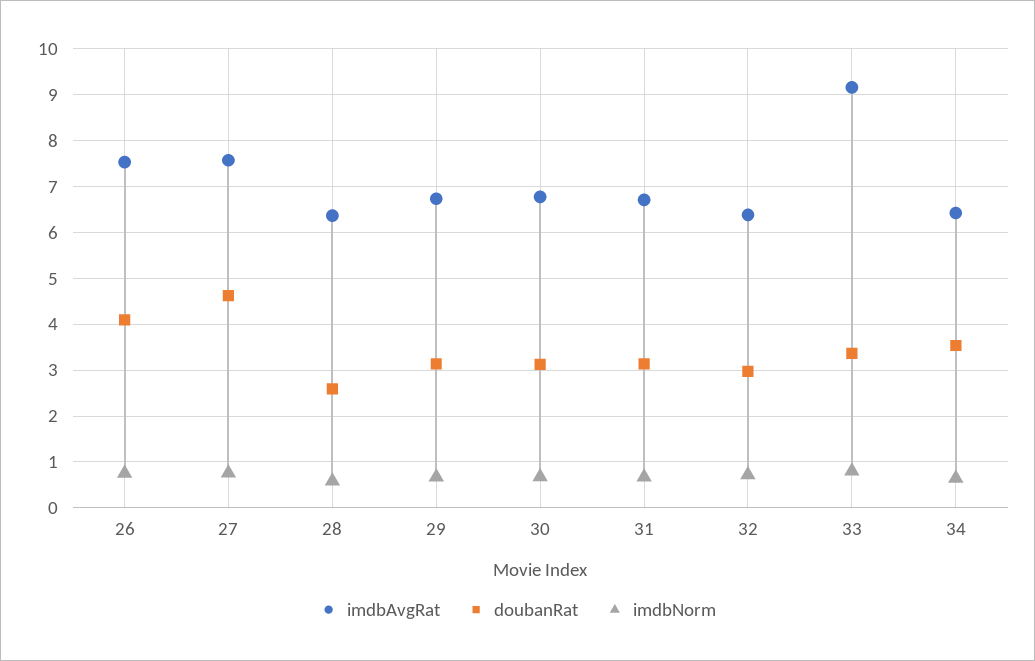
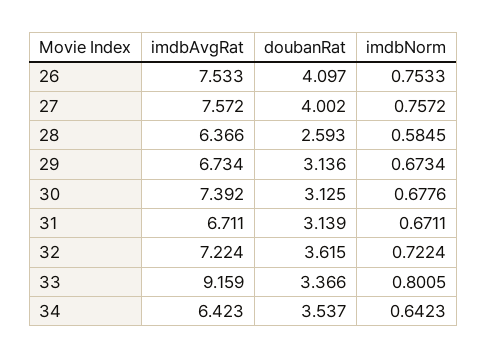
  {
    "imdbAvgRat": {
      "26": 7.533,
      "27": 7.572,
      "28": 6.366,
      "29": 6.734,
-     "30": 6.8,
+     "30": 7.392,
      "31": 6.711,
-     "32": 6.4,
+     "32": 7.224,
      "33": 9.159,
      "34": 6.423
    },
    "doubanRat": {
      "26": 4.097,
-     "27": 4.6,
+     "27": 4.002,
      "28": 2.593,
      "29": 3.136,
      "30": 3.125,
      "31": 3.139,
-     "32": 3,
+     "32": 3.615,
      "33": 3.366,
      "34": 3.537
    },
    "imdbNorm": {
      "26": 0.7533,
      "27": 0.7572,
      "28": 0.5845,
      "29": 0.6734,
      "30": 0.6776,
      "31": 0.6711,
      "32": 0.7224,
      "33": 0.8005,
      "34": 0.6423
    }
  }

